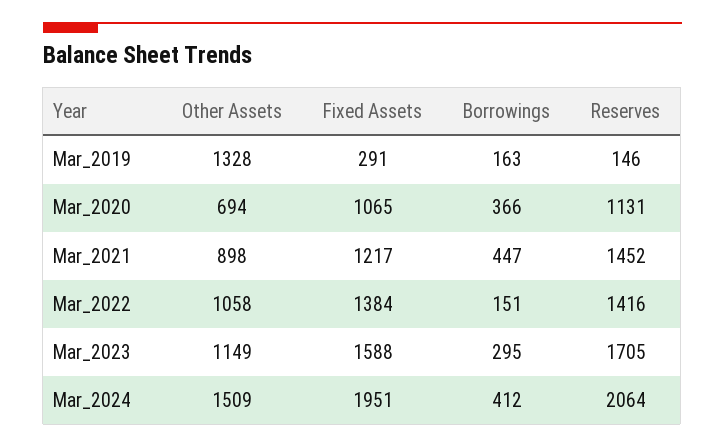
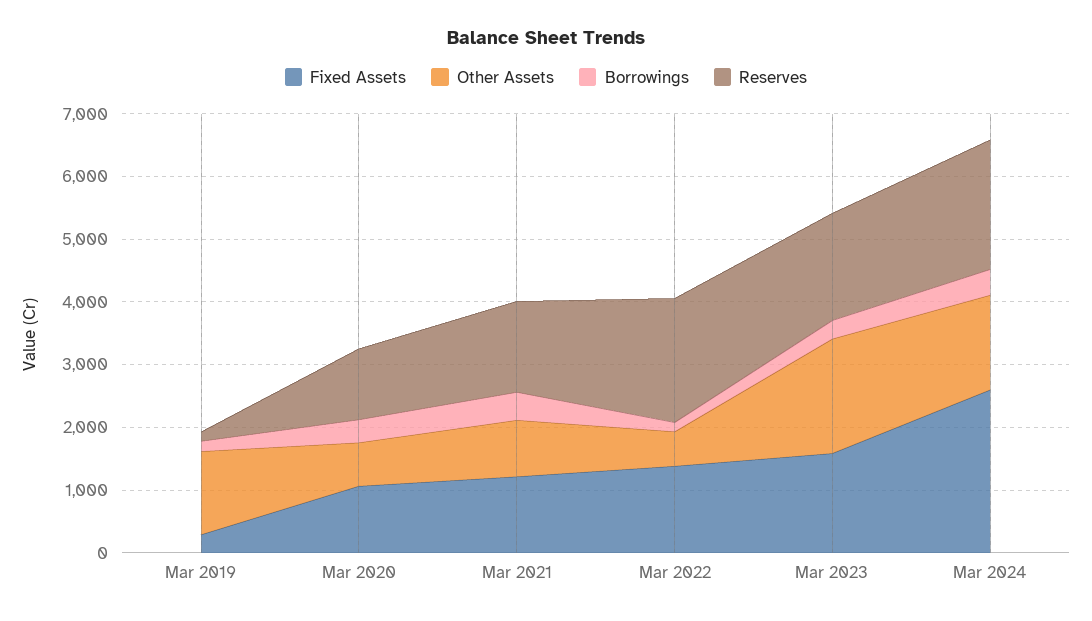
  {
    "Other Assets": {
      "Mar_2019": 1328,
      "Mar_2020": 694,
      "Mar_2021": 898,
-     "Mar_2022": 1058,
+     "Mar_2022": 600,
-     "Mar_2023": 1149,
+     "Mar_2023": 1800,
      "Mar_2024": 1509
    },
    "Fixed Assets": {
      "Mar_2019": 291,
      "Mar_2020": 1065,
      "Mar_2021": 1217,
      "Mar_2022": 1384,
      "Mar_2023": 1588,
-     "Mar_2024": 1951
+     "Mar_2024": 2600
    },
    "Borrowings": {
      "Mar_2019": 163,
      "Mar_2020": 366,
      "Mar_2021": 447,
      "Mar_2022": 151,
      "Mar_2023": 295,
      "Mar_2024": 412
    },
    "Reserves": {
      "Mar_2019": 146,
      "Mar_2020": 1131,
      "Mar_2021": 1452,
-     "Mar_2022": 1416,
+     "Mar_2022": 2000,
      "Mar_2023": 1705,
      "Mar_2024": 2064
    }
  }

